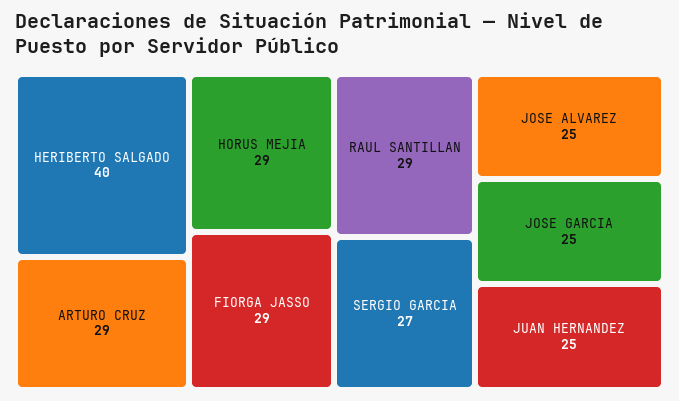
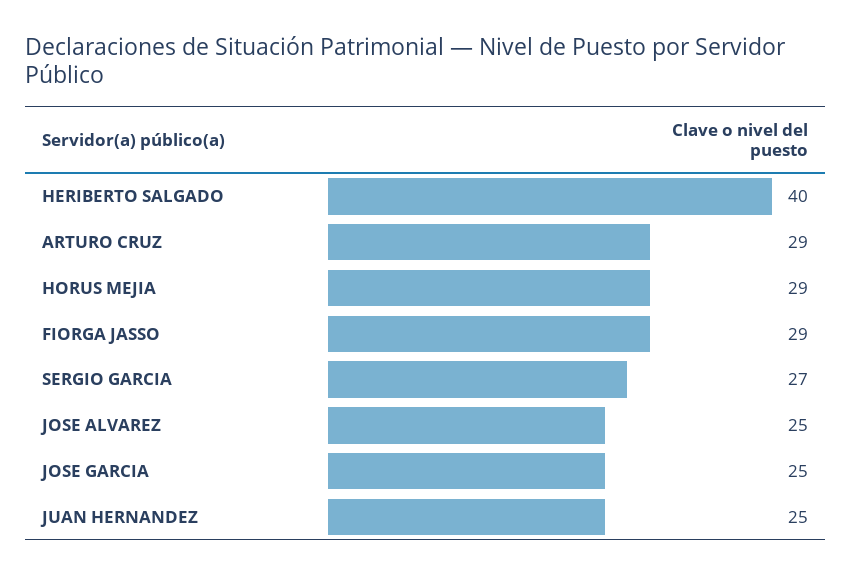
  {
    "HERIBERTO SALGADO": 40,
    "ARTURO CRUZ": 29,
    "HORUS MEJIA": 29,
    "FIORGA JASSO": 29,
-   "RAUL SANTILLAN": 29,
    "SERGIO GARCIA": 27,
    "JOSE ALVAREZ": 25,
    "JOSE GARCIA": 25,
    "JUAN HERNANDEZ": 25
  }

